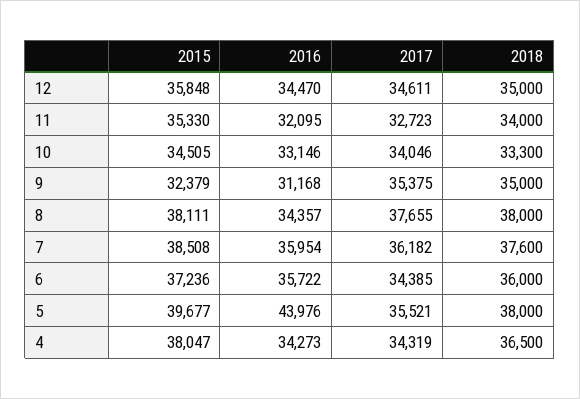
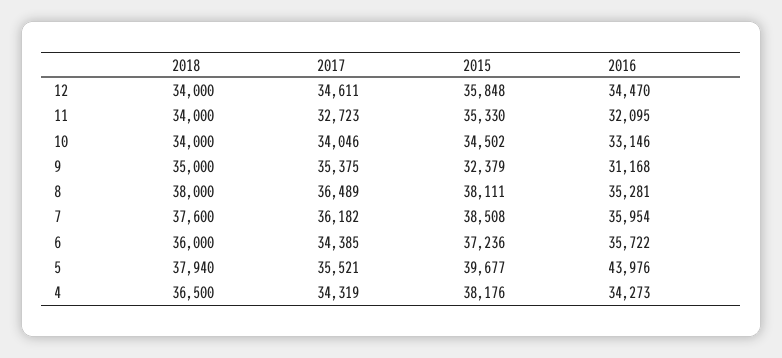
  {
    "2015": {
      "12": 35848,
      "11": 35330,
-     "10": 34505,
+     "10": 34502,
      "9": 32379,
      "8": 38111,
      "7": 38508,
      "6": 37236,
      "5": 39677,
-     "4": 38047
+     "4": 38176
    },
    "2016": {
      "12": 34470,
      "11": 32095,
      "10": 33146,
      "9": 31168,
-     "8": 34357,
+     "8": 35281,
      "7": 35954,
      "6": 35722,
      "5": 43976,
      "4": 34273
    },
    "2017": {
      "12": 34611,
      "11": 32723,
      "10": 34046,
      "9": 35375,
-     "8": 37655,
+     "8": 36489,
      "7": 36182,
      "6": 34385,
      "5": 35521,
      "4": 34319
    },
    "2018": {
-     "12": 35000,
+     "12": 34000,
      "11": 34000,
-     "10": 33300,
+     "10": 34000,
      "9": 35000,
      "8": 38000,
      "7": 37600,
      "6": 36000,
-     "5": 38000,
+     "5": 37940,
      "4": 36500
    }
  }

